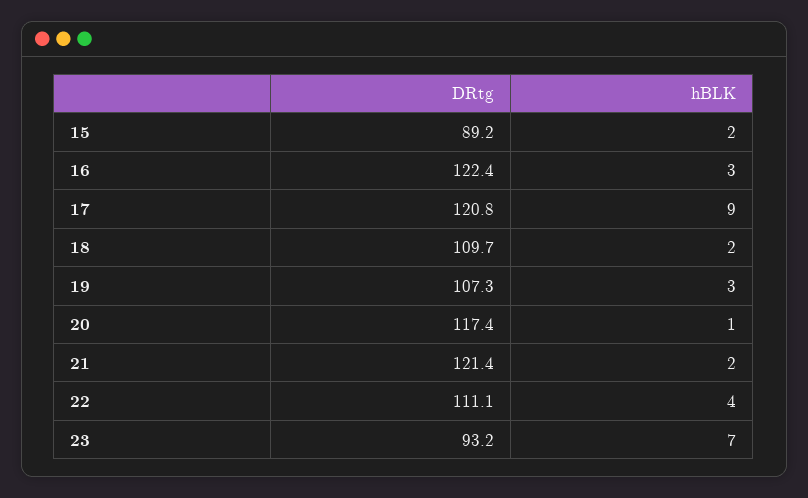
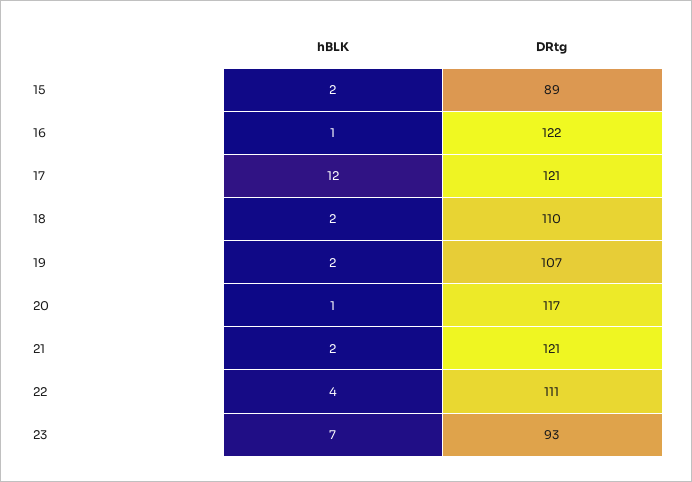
  {
    "DRtg": {
      "15": 89.2,
      "16": 122.4,
      "17": 120.8,
      "18": 109.7,
      "19": 107.3,
      "20": 117.4,
      "21": 121.4,
      "22": 111.1,
      "23": 93.2
    },
    "hBLK": {
      "15": 2,
-     "16": 3,
+     "16": 1,
-     "17": 9,
+     "17": 12,
      "18": 2,
-     "19": 3,
+     "19": 2,
      "20": 1,
      "21": 2,
      "22": 4,
      "23": 7
    }
  }

